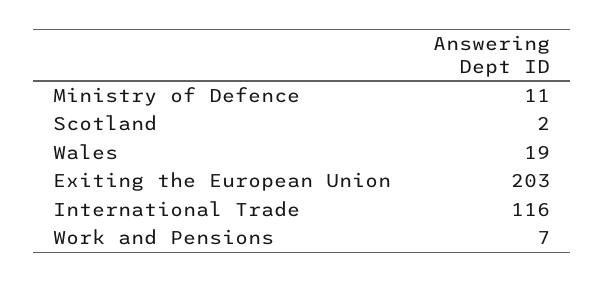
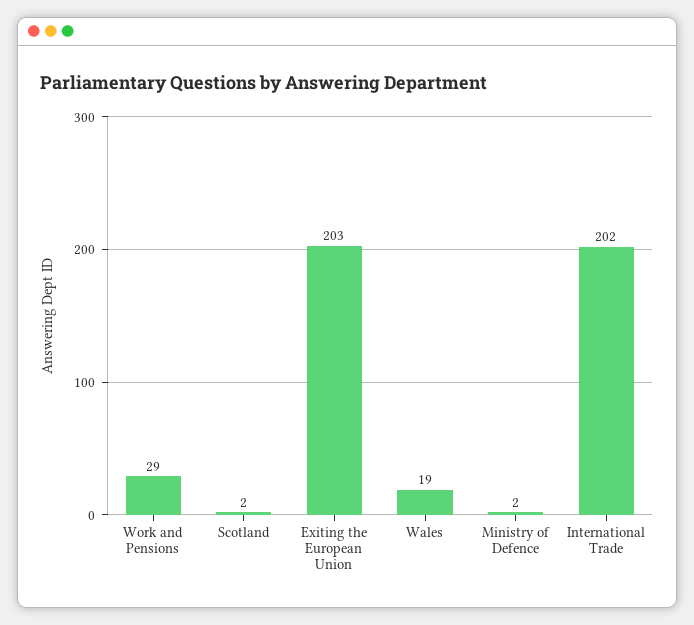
  {
-   "Ministry of Defence": 11,
+   "Ministry of Defence": 2,
    "Scotland": 2,
    "Wales": 19,
    "Exiting the European Union": 203,
-   "International Trade": 116,
+   "International Trade": 202,
-   "Work and Pensions": 7
+   "Work and Pensions": 29
  }

